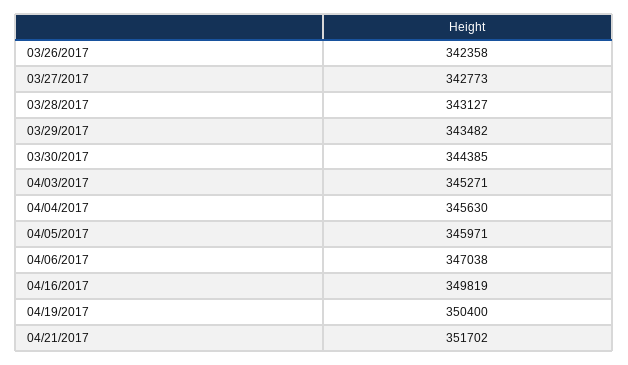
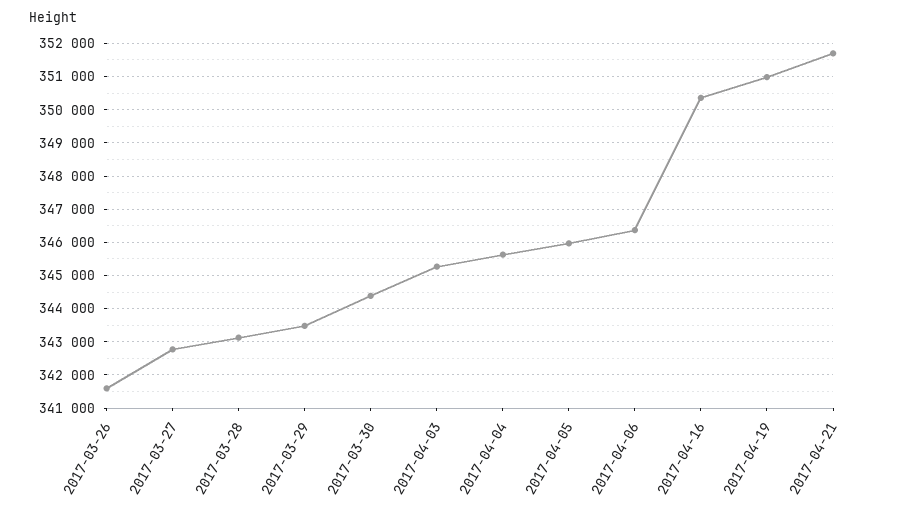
  {
-   "03/26/2017": 342358,
+   "03/26/2017": 341600,
    "03/27/2017": 342773,
    "03/28/2017": 343127,
    "03/29/2017": 343482,
    "03/30/2017": 344385,
    "04/03/2017": 345271,
    "04/04/2017": 345630,
    "04/05/2017": 345971,
-   "04/06/2017": 347038,
+   "04/06/2017": 346400,
-   "04/16/2017": 349819,
+   "04/16/2017": 350400,
-   "04/19/2017": 350400,
+   "04/19/2017": 351000,
    "04/21/2017": 351702
  }

